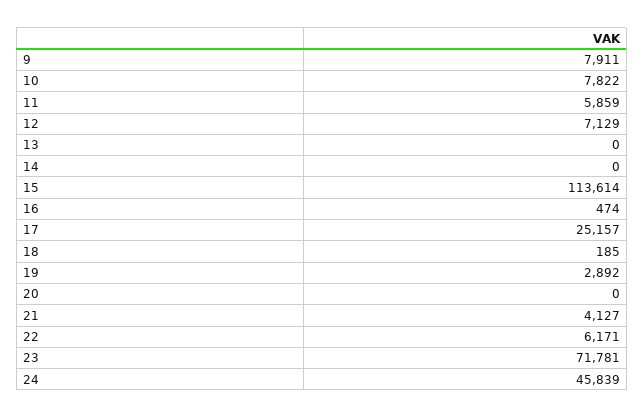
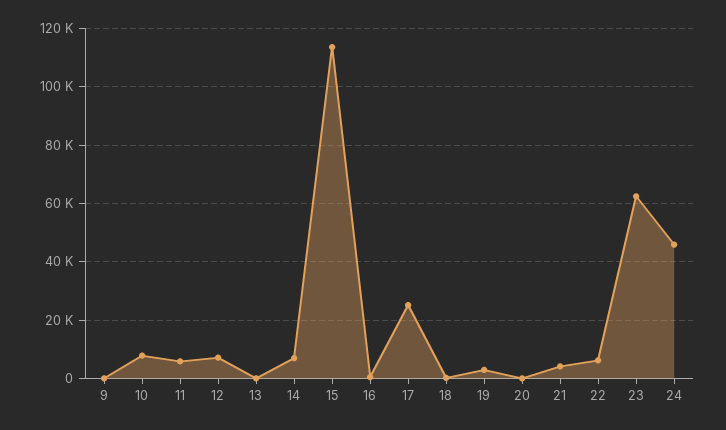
  {
-   "9": 7911,
+   "9": 0,
    "10": 7822,
    "11": 5859,
    "12": 7129,
    "13": 0,
-   "14": 0,
+   "14": 7500,
    "15": 113614,
    "16": 474,
    "17": 25157,
    "18": 185,
    "19": 2892,
    "20": 0,
    "21": 4127,
    "22": 6171,
-   "23": 71781,
+   "23": 62500,
    "24": 45839
  }

